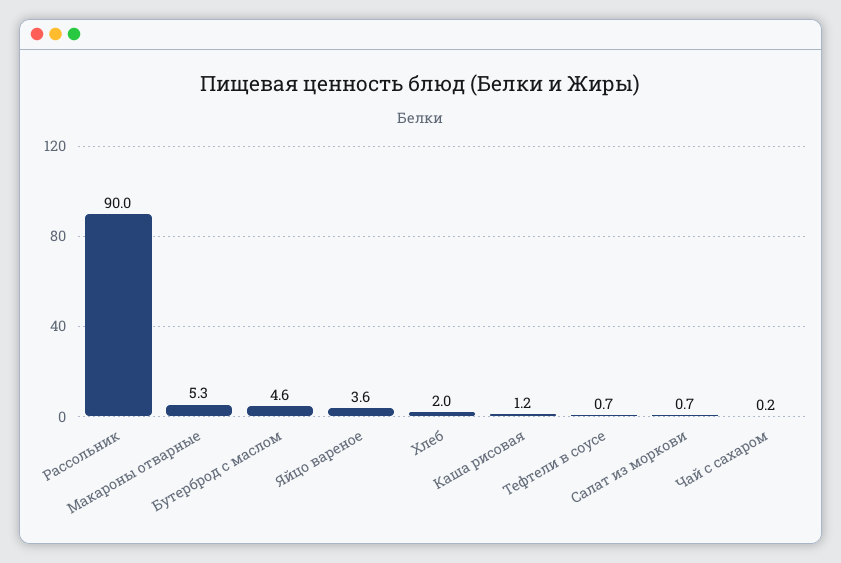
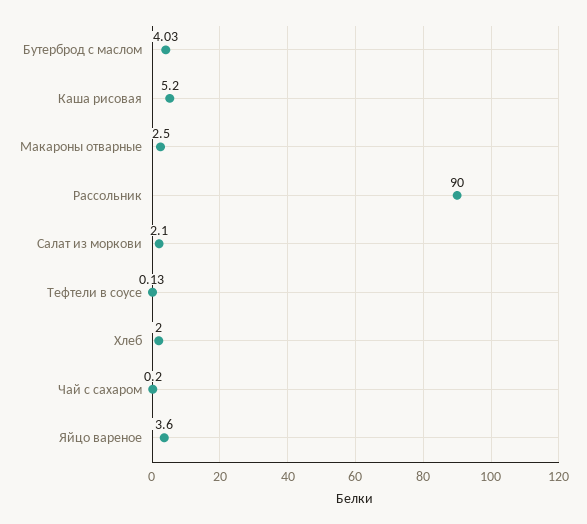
  {
    "Рассольник": 90,
-   "Макароны отварные": 5.3,
+   "Макароны отварные": 2.5,
-   "Бутерброд с маслом": 4.6,
+   "Бутерброд с маслом": 4.03,
    "Яйцо вареное": 3.6,
    "Хлеб": 2,
-   "Каша рисовая": 1.2,
+   "Каша рисовая": 5.2,
-   "Тефтели в соусе": 0.7,
+   "Тефтели в соусе": 0.13,
-   "Салат из моркови": 0.7,
+   "Салат из моркови": 2.1,
    "Чай с сахаром": 0.2
  }

